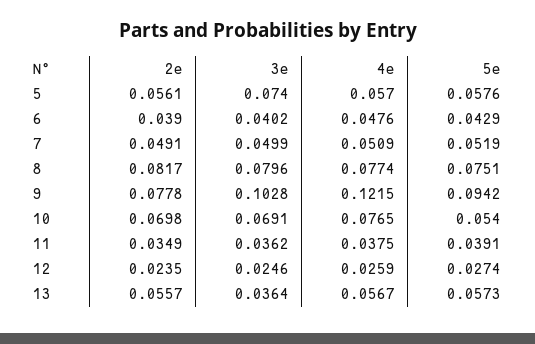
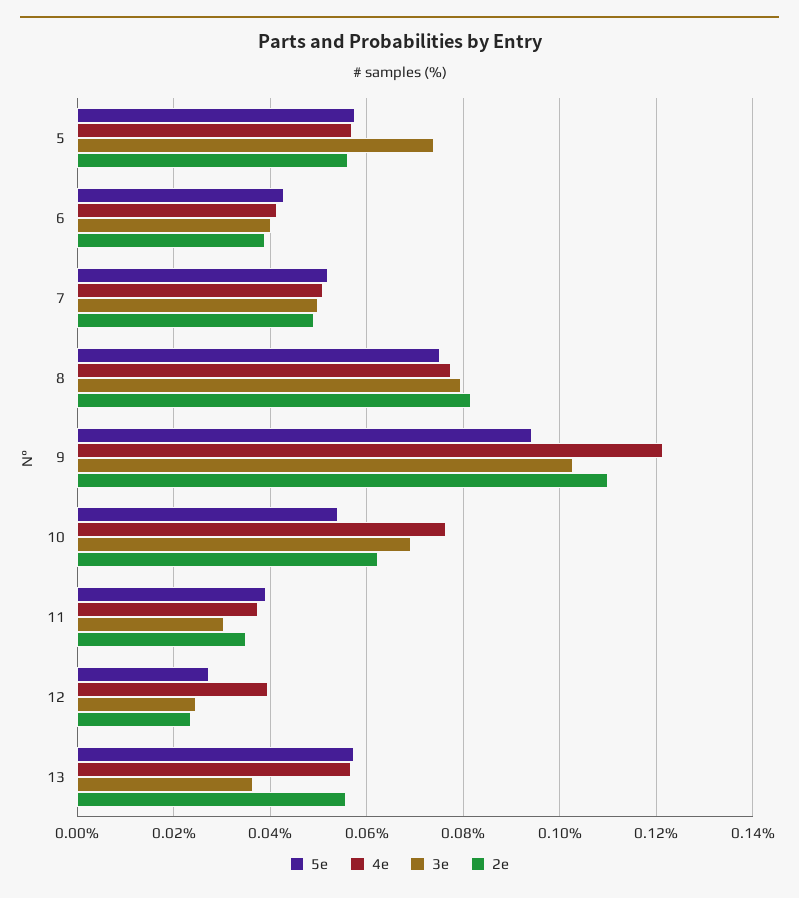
  {
    "2e": {
      "5": 0.0561,
      "6": 0.039,
      "7": 0.0491,
      "8": 0.0817,
-     "9": 0.0778,
+     "9": 0.11,
-     "10": 0.0698,
+     "10": 0.062,
      "11": 0.0349,
      "12": 0.0235,
      "13": 0.0557
    },
    "3e": {
      "5": 0.074,
      "6": 0.0402,
      "7": 0.0499,
      "8": 0.0796,
      "9": 0.1028,
      "10": 0.0691,
-     "11": 0.0362,
+     "11": 0.03,
      "12": 0.0246,
      "13": 0.0364
    },
    "4e": {
      "5": 0.057,
-     "6": 0.0476,
+     "6": 0.042,
      "7": 0.0509,
      "8": 0.0774,
      "9": 0.1215,
      "10": 0.0765,
      "11": 0.0375,
-     "12": 0.0259,
+     "12": 0.04,
      "13": 0.0567
    },
    "5e": {
      "5": 0.0576,
      "6": 0.0429,
      "7": 0.0519,
      "8": 0.0751,
      "9": 0.0942,
      "10": 0.054,
      "11": 0.0391,
      "12": 0.0274,
      "13": 0.0573
    }
  }

